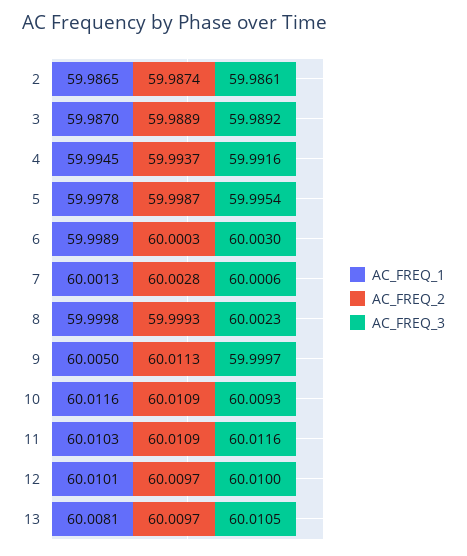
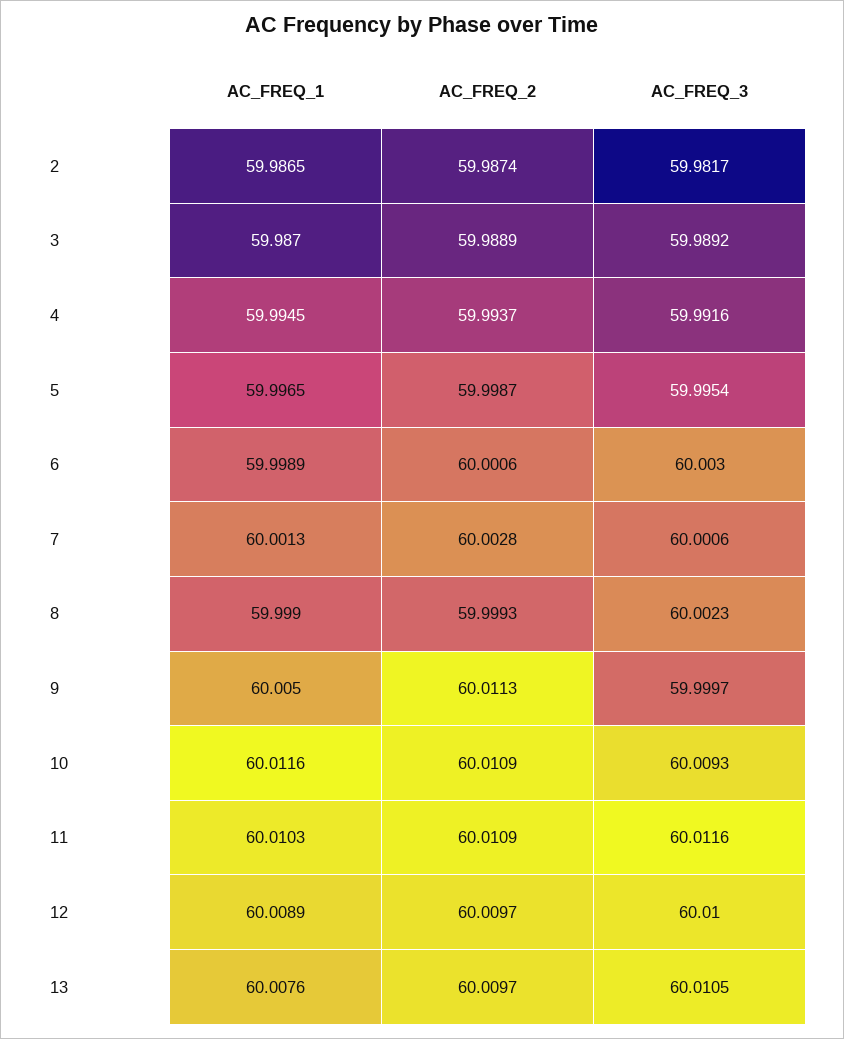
  {
    "AC_FREQ_1": {
      "2": 59.9865,
      "3": 59.987,
      "4": 59.9945,
-     "5": 59.9978,
+     "5": 59.9965,
      "6": 59.9989,
      "7": 60.0013,
-     "8": 59.9998,
+     "8": 59.999,
      "9": 60.005,
      "10": 60.0116,
      "11": 60.0103,
-     "12": 60.0101,
+     "12": 60.0089,
-     "13": 60.0081
+     "13": 60.0076
    },
    "AC_FREQ_2": {
      "2": 59.9874,
      "3": 59.9889,
      "4": 59.9937,
      "5": 59.9987,
-     "6": 60.0003,
+     "6": 60.0006,
      "7": 60.0028,
      "8": 59.9993,
      "9": 60.0113,
      "10": 60.0109,
      "11": 60.0109,
      "12": 60.0097,
      "13": 60.0097
    },
    "AC_FREQ_3": {
-     "2": 59.9861,
+     "2": 59.9817,
      "3": 59.9892,
      "4": 59.9916,
      "5": 59.9954,
      "6": 60.003,
      "7": 60.0006,
      "8": 60.0023,
      "9": 59.9997,
      "10": 60.0093,
      "11": 60.0116,
      "12": 60.01,
      "13": 60.0105
    }
  }

